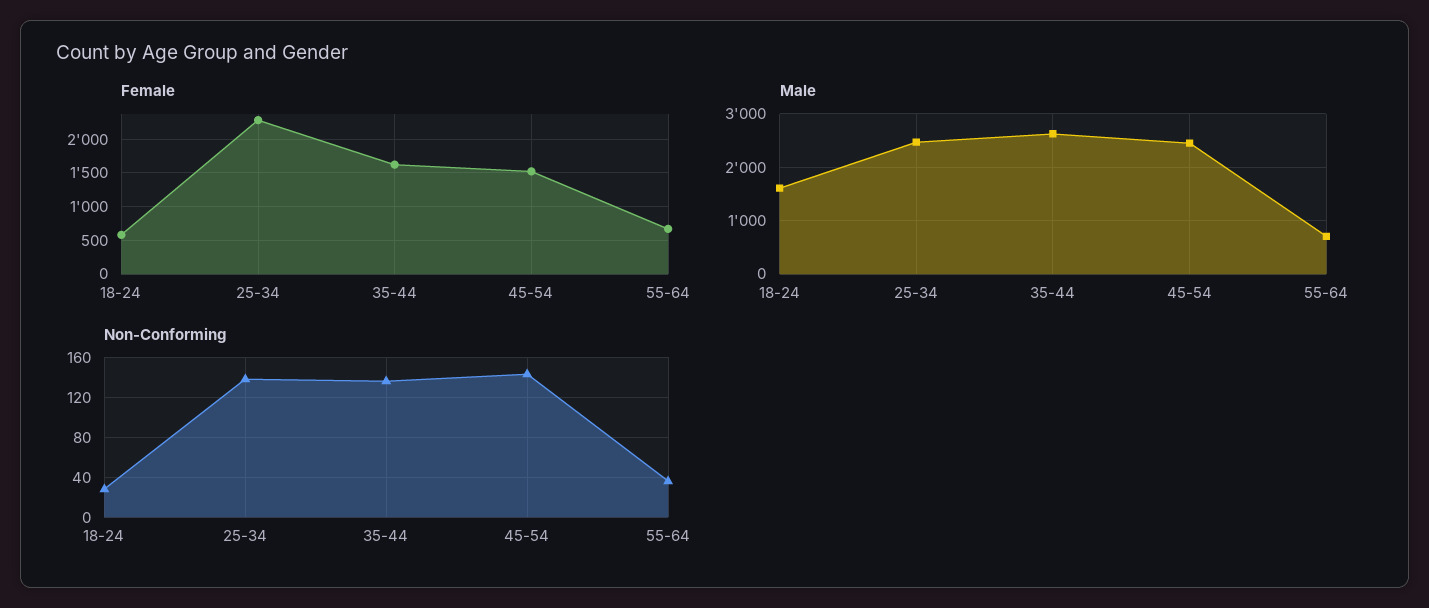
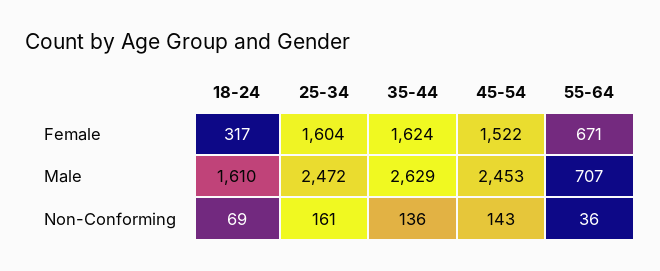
  {
    "Female": {
-     "18-24": 600,
+     "18-24": 317,
-     "25-34": 2300,
+     "25-34": 1604,
      "35-44": 1624,
      "45-54": 1522,
      "55-64": 671
    },
    "Male": {
      "18-24": 1610,
      "25-34": 2472,
      "35-44": 2629,
      "45-54": 2453,
      "55-64": 707
    },
    "Non-Conforming": {
-     "18-24": 30,
+     "18-24": 69,
-     "25-34": 140,
+     "25-34": 161,
      "35-44": 136,
      "45-54": 143,
      "55-64": 36
    }
  }

